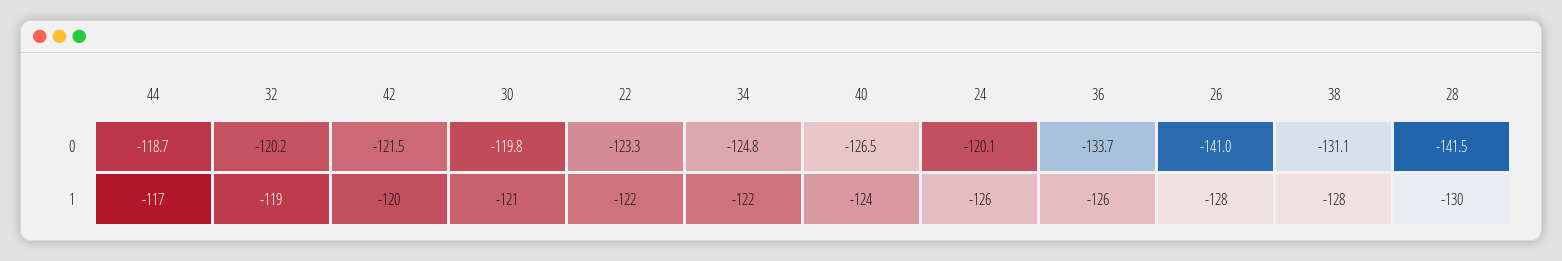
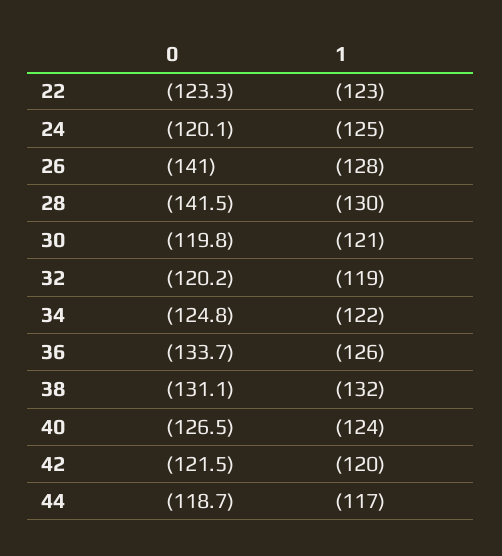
  {
    "44": {
      "0": -118.7,
      "1": -117
    },
    "32": {
      "0": -120.2,
      "1": -119
    },
    "42": {
      "0": -121.5,
      "1": -120
    },
    "30": {
      "0": -119.8,
      "1": -121
    },
    "22": {
      "0": -123.3,
-     "1": -122
+     "1": -123
    },
    "34": {
      "0": -124.8,
      "1": -122
    },
    "40": {
      "0": -126.5,
      "1": -124
    },
    "24": {
      "0": -120.1,
-     "1": -126
+     "1": -125
    },
    "36": {
      "0": -133.7,
      "1": -126
    },
    "26": {
      "0": -141,
      "1": -128
    },
    "38": {
      "0": -131.1,
-     "1": -128
+     "1": -132
    },
    "28": {
      "0": -141.5,
      "1": -130
    }
  }

